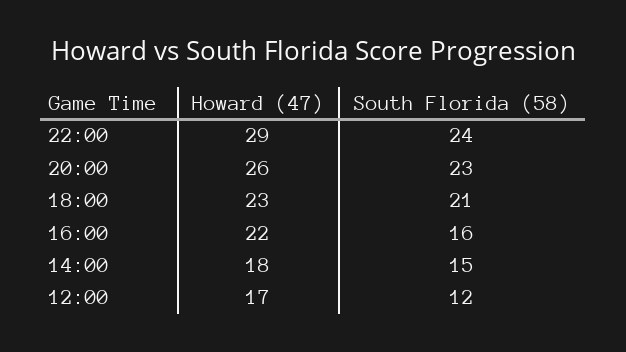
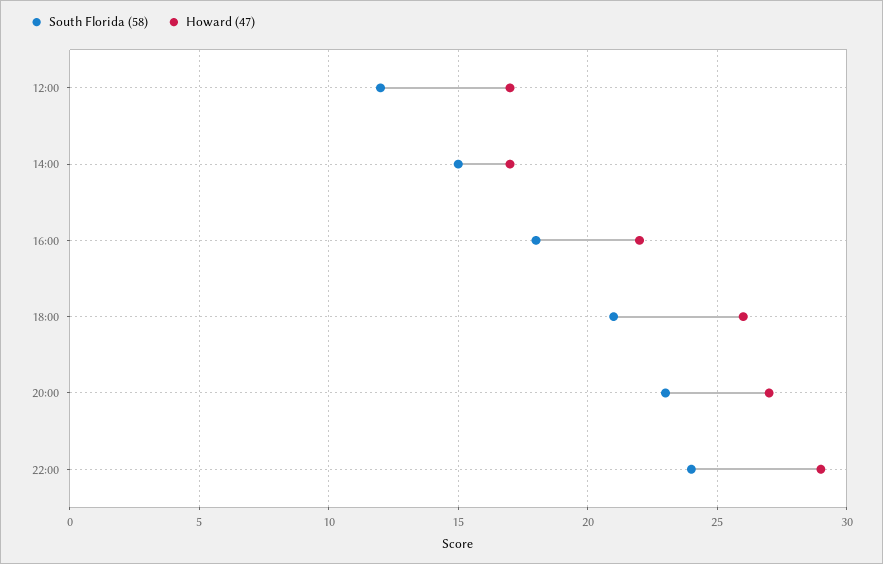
  {
    "Howard (47)": {
      "22:00": 29,
-     "20:00": 26,
+     "20:00": 27,
-     "18:00": 23,
+     "18:00": 26,
      "16:00": 22,
-     "14:00": 18,
+     "14:00": 17,
      "12:00": 17
    },
    "South Florida (58)": {
      "22:00": 24,
      "20:00": 23,
      "18:00": 21,
-     "16:00": 16,
+     "16:00": 18,
      "14:00": 15,
      "12:00": 12
    }
  }

